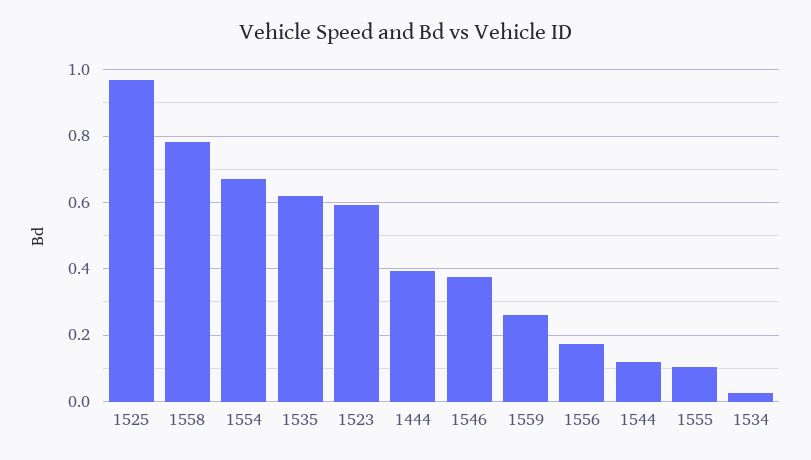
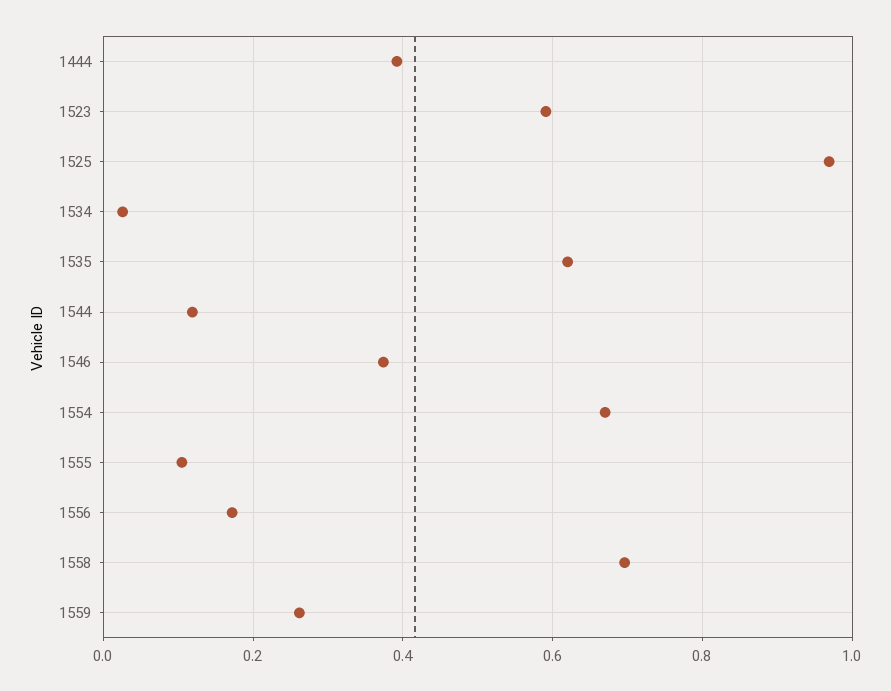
  {
    "1525": 0.96,
-   "1558": 0.78,
+   "1558": 0.7,
    "1554": 0.68,
    "1535": 0.62,
    "1523": 0.6,
    "1444": 0.4,
    "1546": 0.38,
    "1559": 0.26,
    "1556": 0.18,
    "1544": 0.12,
    "1555": 0.1,
    "1534": 0.02
  }

